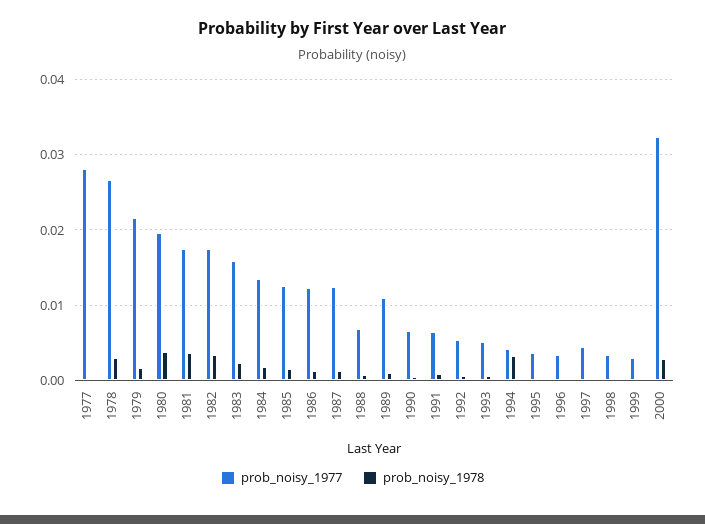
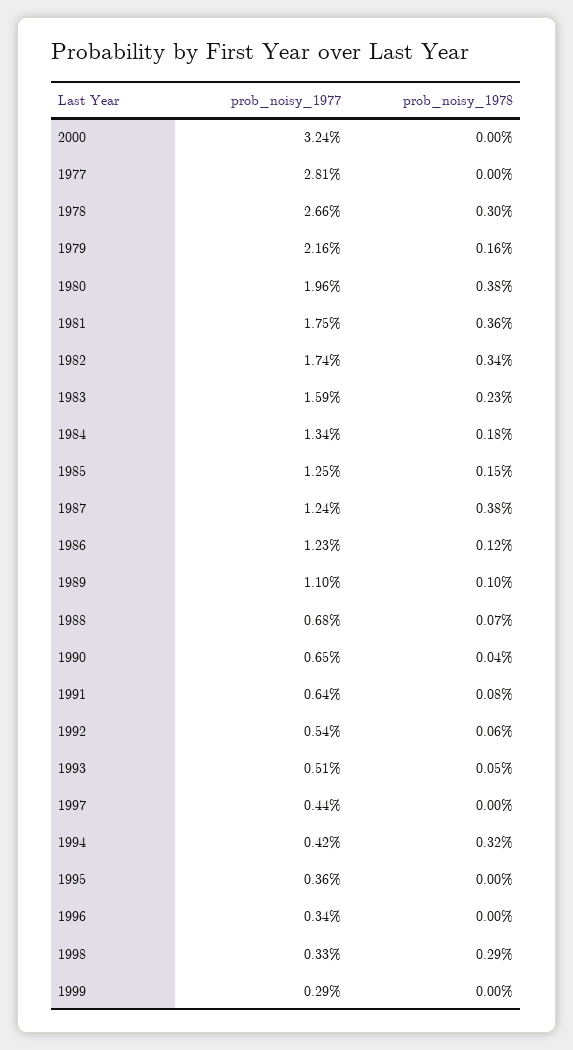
  {
    "prob_noisy_1977": {
      "1977": 0.0281,
      "1978": 0.0266,
      "1979": 0.0216,
      "1980": 0.0196,
      "1981": 0.0175,
      "1982": 0.0174,
      "1983": 0.0159,
      "1984": 0.0134,
      "1985": 0.0125,
      "1986": 0.0123,
      "1987": 0.0124,
      "1988": 0.0068,
      "1989": 0.011,
      "1990": 0.0065,
      "1991": 0.0064,
      "1992": 0.0054,
      "1993": 0.0051,
      "1994": 0.0042,
      "1995": 0.0036,
      "1996": 0.0034,
      "1997": 0.0044,
      "1998": 0.0033,
      "1999": 0.0029,
      "2000": 0.0324
    },
    "prob_noisy_1978": {
      "1977": 0,
      "1978": 0.003,
      "1979": 0.0016,
      "1980": 0.0038,
      "1981": 0.0036,
      "1982": 0.0034,
      "1983": 0.0023,
      "1984": 0.0018,
      "1985": 0.0015,
      "1986": 0.0012,
-     "1987": 0.001,
+     "1987": 0.0038,
      "1988": 0.0007,
      "1989": 0.001,
      "1990": 0.0004,
      "1991": 0.0008,
      "1992": 0.0006,
      "1993": 0.0005,
      "1994": 0.0032,
      "1995": 0,
      "1996": 0,
      "1997": 0,
-     "1998": 0,
+     "1998": 0.0029,
      "1999": 0,
-     "2000": 0.003
+     "2000": 0
    }
  }

